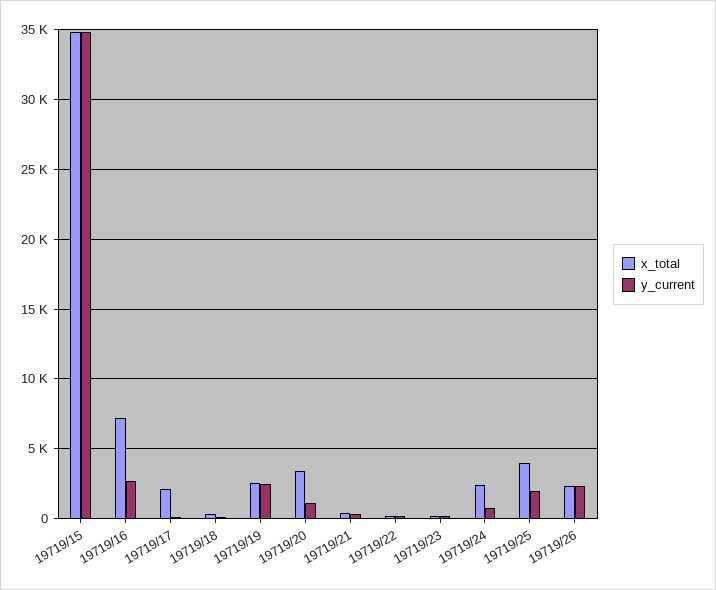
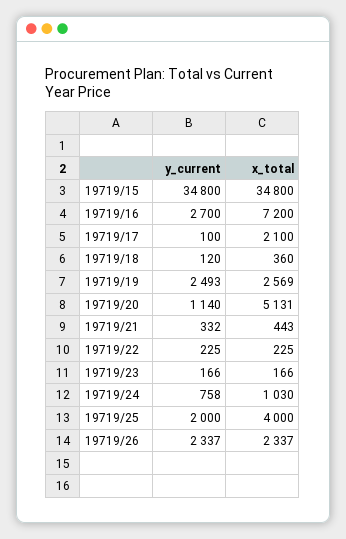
  {
    "x_total": {
      "19719/15": 34800,
      "19719/16": 7200,
      "19719/17": 2100,
      "19719/18": 360,
      "19719/19": 2569,
-     "19719/20": 3500,
+     "19719/20": 5131,
      "19719/21": 443,
      "19719/22": 225,
      "19719/23": 166,
-     "19719/24": 2500,
+     "19719/24": 1030,
      "19719/25": 4000,
      "19719/26": 2337
    },
    "y_current": {
      "19719/15": 34800,
      "19719/16": 2700,
      "19719/17": 100,
      "19719/18": 120,
      "19719/19": 2493,
      "19719/20": 1140,
      "19719/21": 332,
      "19719/22": 225,
      "19719/23": 166,
      "19719/24": 758,
      "19719/25": 2000,
      "19719/26": 2337
    }
  }

